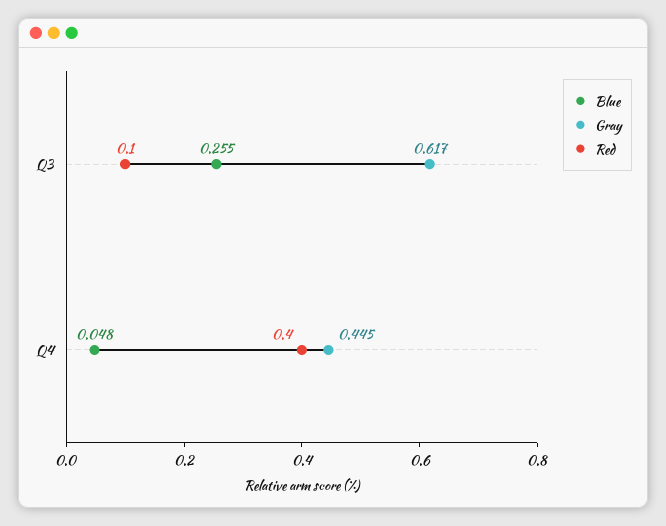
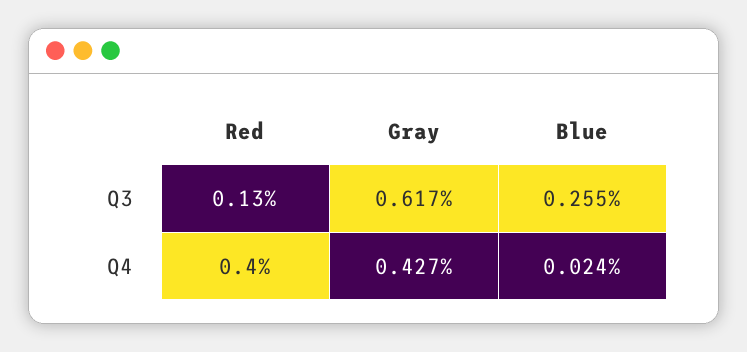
  {
    "Blue": {
      "Q3": 0.255,
-     "Q4": 0.048
+     "Q4": 0.024
    },
    "Gray": {
      "Q3": 0.617,
-     "Q4": 0.445
+     "Q4": 0.427
    },
    "Red": {
-     "Q3": 0.1,
+     "Q3": 0.13,
      "Q4": 0.4
    }
  }

